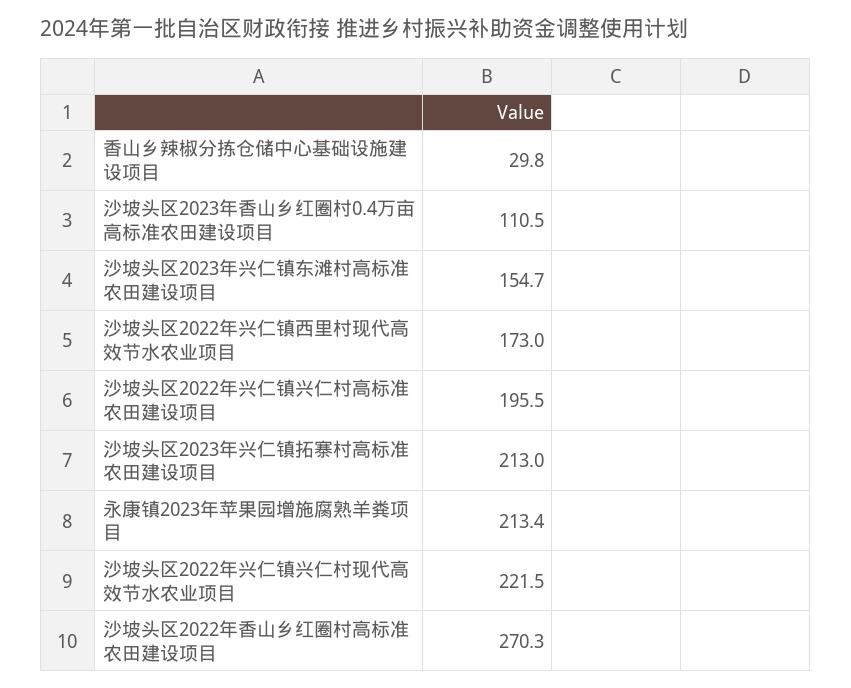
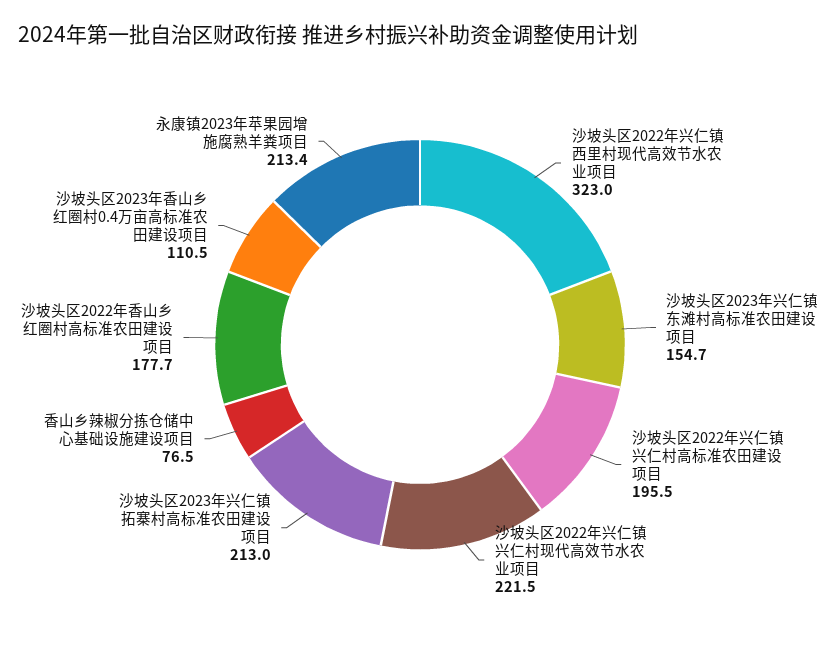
  {
-   "香山乡辣椒分拣仓储中心基础设施建设项目": 29.8,
+   "香山乡辣椒分拣仓储中心基础设施建设项目": 76.5,
    "沙坡头区2023年香山乡红圈村0.4万亩高标准农田建设项目": 110.5,
    "沙坡头区2023年兴仁镇东滩村高标准农田建设项目": 154.7,
-   "沙坡头区2022年兴仁镇西里村现代高效节水农业项目": 173,
+   "沙坡头区2022年兴仁镇西里村现代高效节水农业项目": 323,
    "沙坡头区2022年兴仁镇兴仁村高标准农田建设项目": 195.5,
    "沙坡头区2023年兴仁镇拓寨村高标准农田建设项目": 213,
    "永康镇2023年苹果园增施腐熟羊粪项目": 213.4,
    "沙坡头区2022年兴仁镇兴仁村现代高效节水农业项目": 221.5,
-   "沙坡头区2022年香山乡红圈村高标准农田建设项目": 270.3
+   "沙坡头区2022年香山乡红圈村高标准农田建设项目": 177.7
  }

